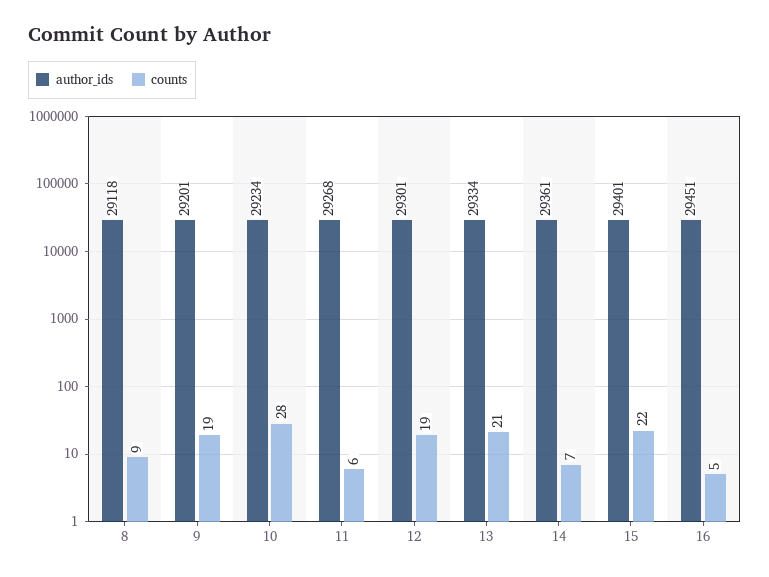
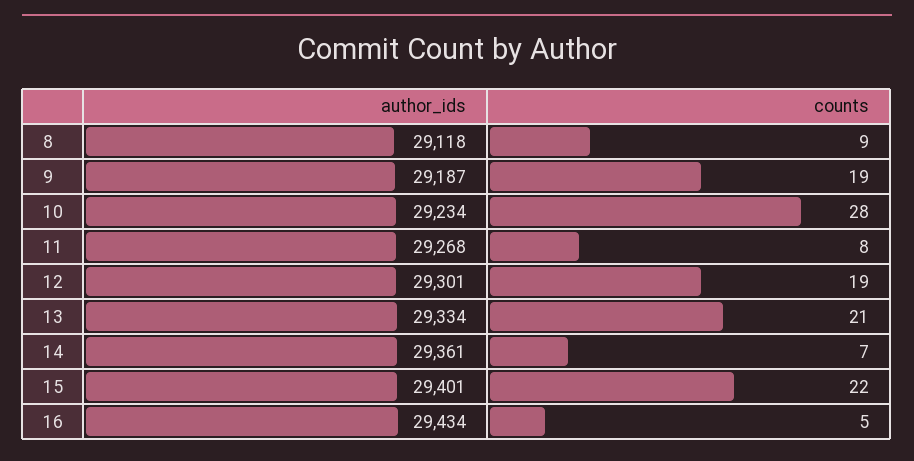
  {
    "author_ids": {
      "8": 29118,
-     "9": 29201,
+     "9": 29187,
      "10": 29234,
      "11": 29268,
      "12": 29301,
      "13": 29334,
      "14": 29361,
      "15": 29401,
-     "16": 29451
+     "16": 29434
    },
    "counts": {
      "8": 9,
      "9": 19,
      "10": 28,
-     "11": 6,
+     "11": 8,
      "12": 19,
      "13": 21,
      "14": 7,
      "15": 22,
      "16": 5
    }
  }

